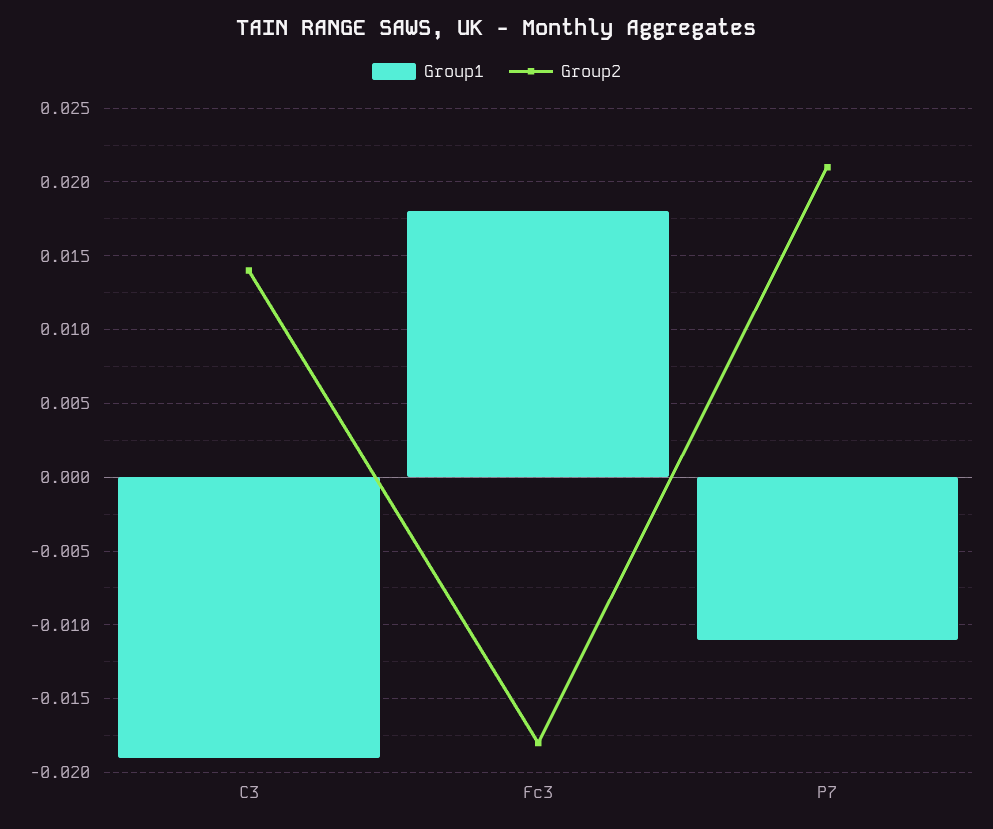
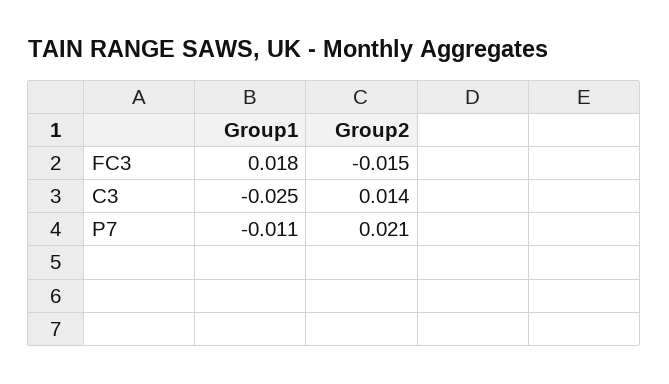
  {
    "Group1": {
-     "C3": -0.019,
+     "C3": -0.025,
      "Fc3": 0.018,
      "P7": -0.011
    },
    "Group2": {
      "C3": 0.014,
-     "Fc3": -0.018,
+     "Fc3": -0.015,
      "P7": 0.021
    }
  }

